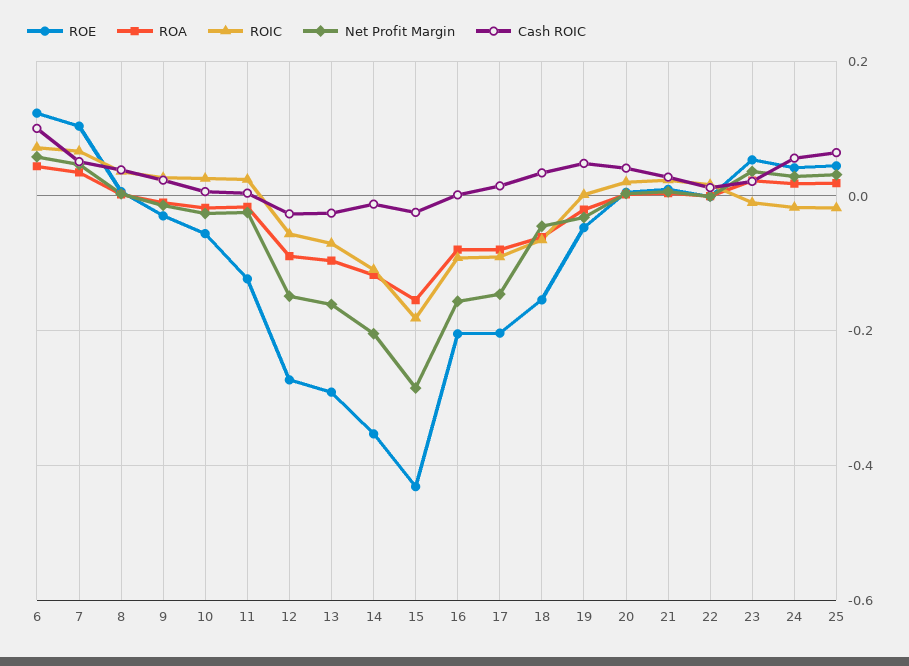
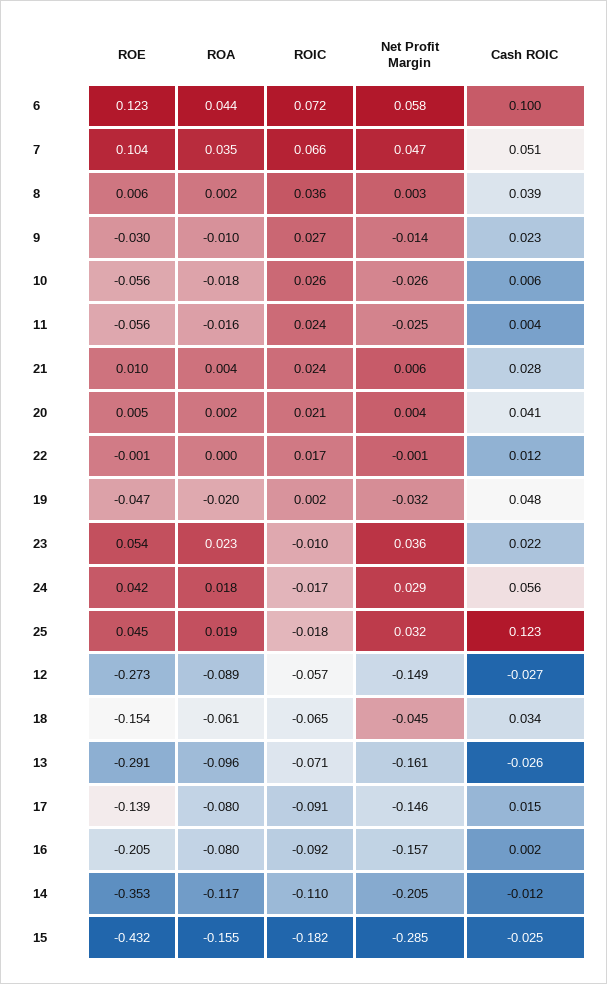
  {
    "ROE": {
      "6": 0.123,
      "7": 0.104,
      "8": 0.006,
      "9": -0.03,
      "10": -0.056,
-     "11": -0.12,
+     "11": -0.056,
      "12": -0.273,
      "13": -0.291,
      "14": -0.353,
      "15": -0.432,
      "16": -0.205,
-     "17": -0.2,
+     "17": -0.139,
      "18": -0.154,
      "19": -0.047,
      "20": 0.005,
      "21": 0.01,
      "22": -0.001,
      "23": 0.054,
      "24": 0.042,
      "25": 0.045
    },
    "ROA": {
      "6": 0.044,
      "7": 0.035,
      "8": 0.002,
      "9": -0.01,
      "10": -0.018,
      "11": -0.016,
      "12": -0.089,
      "13": -0.096,
      "14": -0.117,
      "15": -0.155,
      "16": -0.08,
      "17": -0.08,
      "18": -0.061,
      "19": -0.02,
      "20": 0.002,
      "21": 0.004,
      "22": 0,
      "23": 0.023,
      "24": 0.018,
      "25": 0.019
    },
    "ROIC": {
      "6": 0.072,
      "7": 0.066,
      "8": 0.036,
      "9": 0.027,
      "10": 0.026,
      "11": 0.024,
      "12": -0.057,
      "13": -0.071,
      "14": -0.11,
      "15": -0.182,
      "16": -0.092,
      "17": -0.091,
      "18": -0.065,
      "19": 0.002,
      "20": 0.021,
      "21": 0.024,
      "22": 0.017,
      "23": -0.01,
      "24": -0.017,
      "25": -0.018
    },
    "Net Profit Margin": {
      "6": 0.058,
      "7": 0.047,
      "8": 0.003,
      "9": -0.014,
      "10": -0.026,
      "11": -0.025,
      "12": -0.149,
      "13": -0.161,
      "14": -0.205,
      "15": -0.285,
      "16": -0.157,
      "17": -0.146,
      "18": -0.045,
      "19": -0.032,
      "20": 0.004,
      "21": 0.006,
      "22": -0.001,
      "23": 0.036,
      "24": 0.029,
      "25": 0.032
    },
    "Cash ROIC": {
      "6": 0.1,
      "7": 0.051,
      "8": 0.039,
      "9": 0.023,
      "10": 0.006,
      "11": 0.004,
      "12": -0.027,
      "13": -0.026,
      "14": -0.012,
      "15": -0.025,
      "16": 0.002,
      "17": 0.015,
      "18": 0.034,
      "19": 0.048,
      "20": 0.041,
      "21": 0.028,
      "22": 0.012,
      "23": 0.022,
      "24": 0.056,
-     "25": 0.06
+     "25": 0.123
    }
  }

